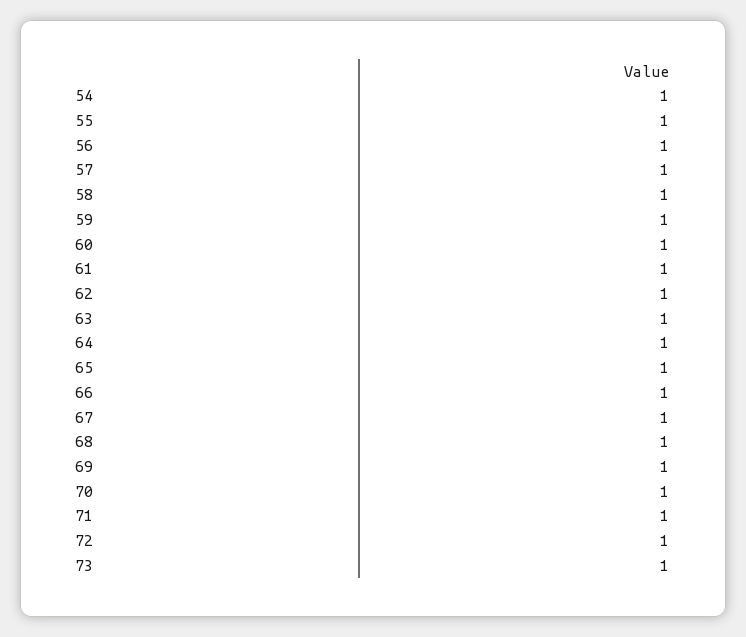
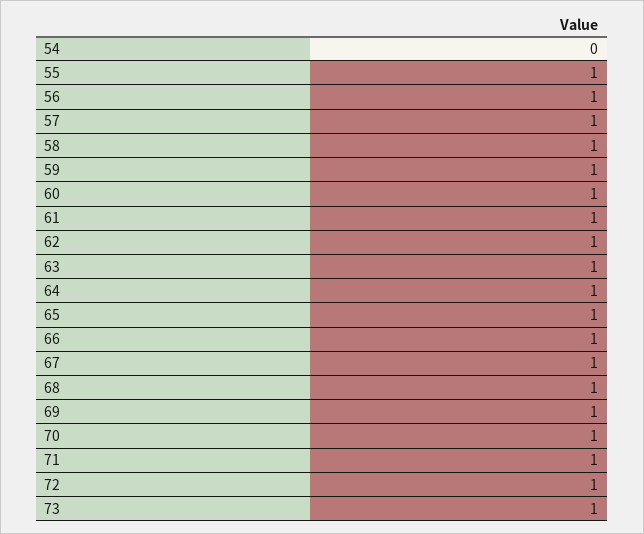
  {
-   "54": 1,
+   "54": 0,
    "55": 1,
    "56": 1,
    "57": 1,
    "58": 1,
    "59": 1,
    "60": 1,
    "61": 1,
    "62": 1,
    "63": 1,
    "64": 1,
    "65": 1,
    "66": 1,
    "67": 1,
    "68": 1,
    "69": 1,
    "70": 1,
    "71": 1,
    "72": 1,
    "73": 1
  }

